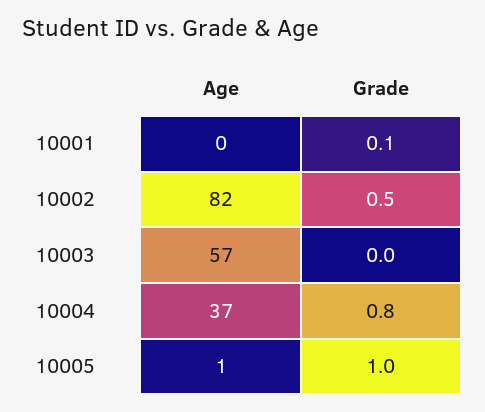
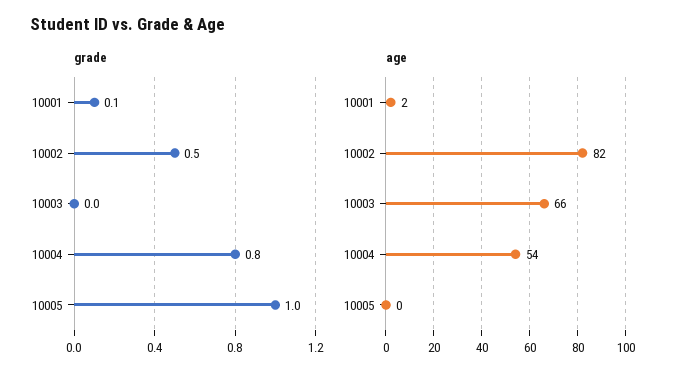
  {
    "Age": {
-     "10001": 0,
+     "10001": 2,
      "10002": 82,
-     "10003": 57,
+     "10003": 66,
-     "10004": 37,
+     "10004": 54,
-     "10005": 1
+     "10005": 0
    },
    "Grade": {
      "10001": 0.1,
      "10002": 0.5,
      "10003": 0,
      "10004": 0.8,
      "10005": 1
    }
  }

